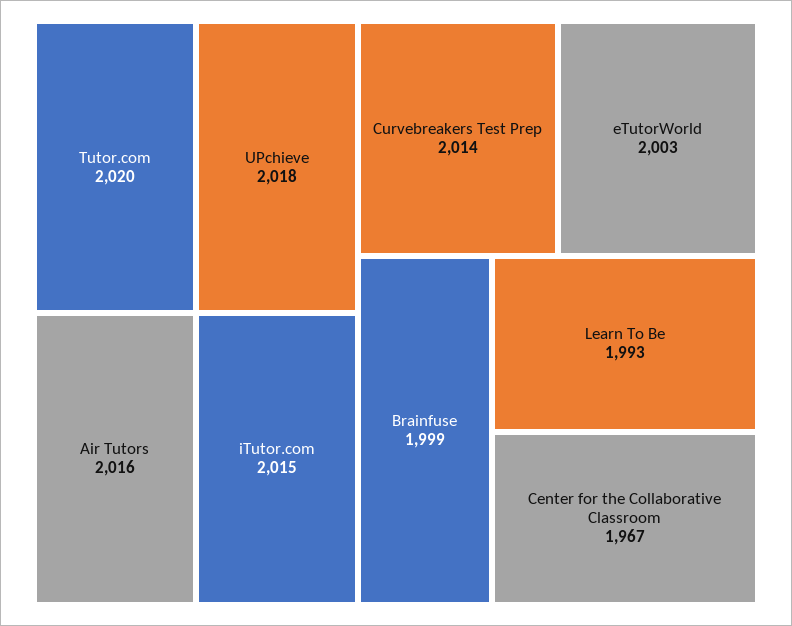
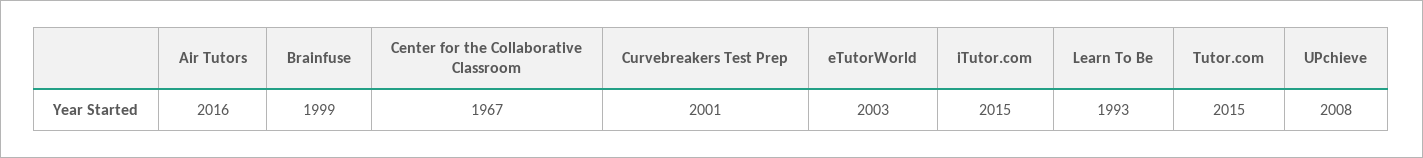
  {
-   "Tutor.com": 2020,
+   "Tutor.com": 2015,
-   "UPchieve": 2018,
+   "UPchieve": 2008,
    "Air Tutors": 2016,
    "iTutor.com": 2015,
-   "Curvebreakers Test Prep": 2014,
+   "Curvebreakers Test Prep": 2001,
    "eTutorWorld": 2003,
    "Brainfuse": 1999,
    "Learn To Be": 1993,
    "Center for the Collaborative Classroom": 1967
  }

